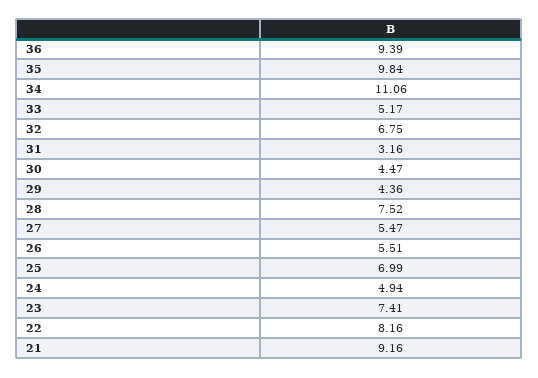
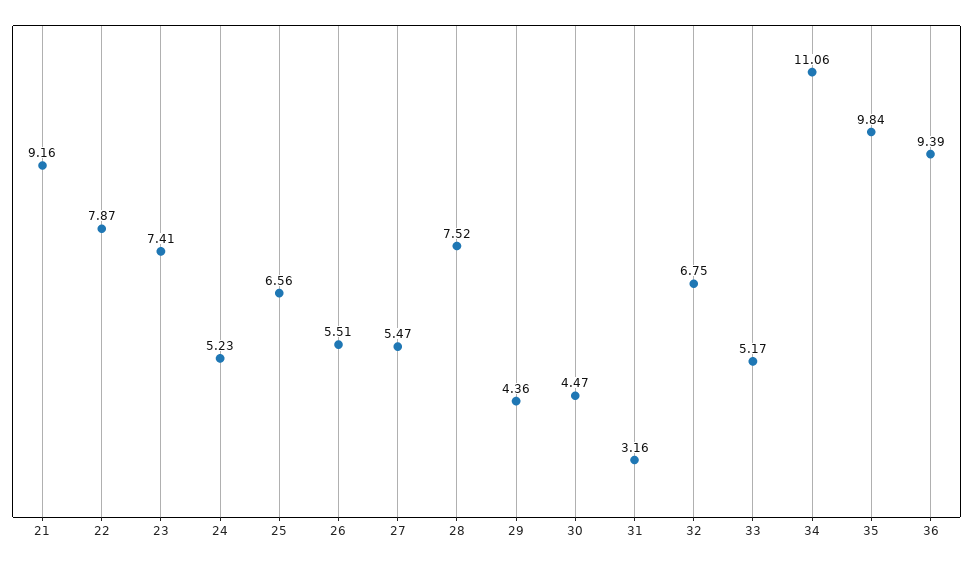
  {
    "36": 9.39,
    "35": 9.84,
    "34": 11.06,
    "33": 5.17,
    "32": 6.75,
    "31": 3.16,
    "30": 4.47,
    "29": 4.36,
    "28": 7.52,
    "27": 5.47,
    "26": 5.51,
-   "25": 6.99,
+   "25": 6.56,
-   "24": 4.94,
+   "24": 5.23,
    "23": 7.41,
-   "22": 8.16,
+   "22": 7.87,
    "21": 9.16
  }

